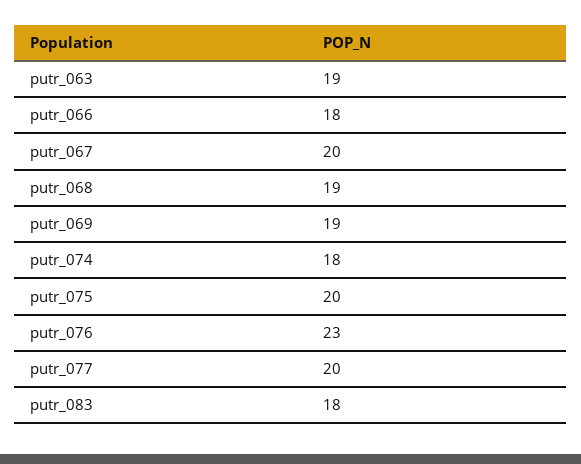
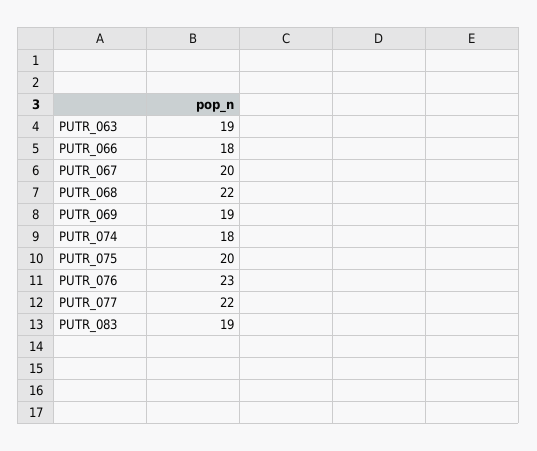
  {
    "putr_063": 19,
    "putr_066": 18,
    "putr_067": 20,
-   "putr_068": 19,
+   "putr_068": 22,
    "putr_069": 19,
    "putr_074": 18,
    "putr_075": 20,
    "putr_076": 23,
-   "putr_077": 20,
+   "putr_077": 22,
-   "putr_083": 18
+   "putr_083": 19
  }

